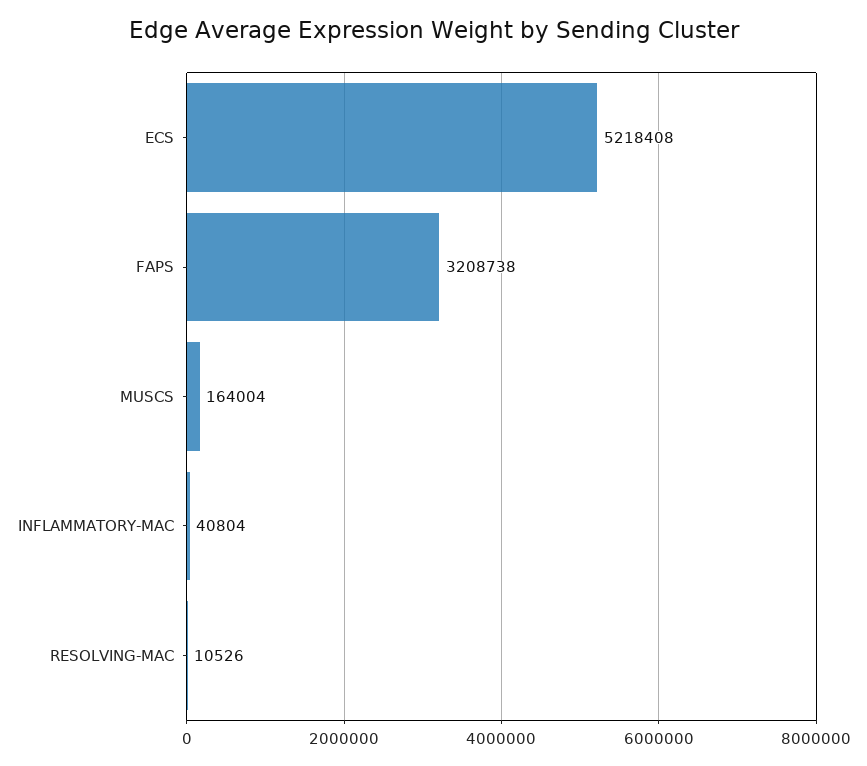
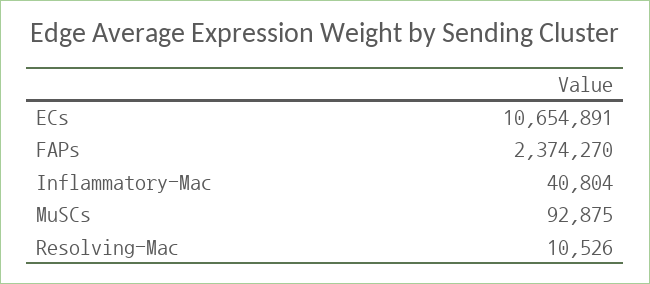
  {
-   "ECS": 5218408,
+   "ECS": 10654891,
-   "FAPS": 3208738,
+   "FAPS": 2374270,
-   "MUSCS": 164004,
+   "MUSCS": 92875,
    "INFLAMMATORY-MAC": 40804,
    "RESOLVING-MAC": 10526
  }

